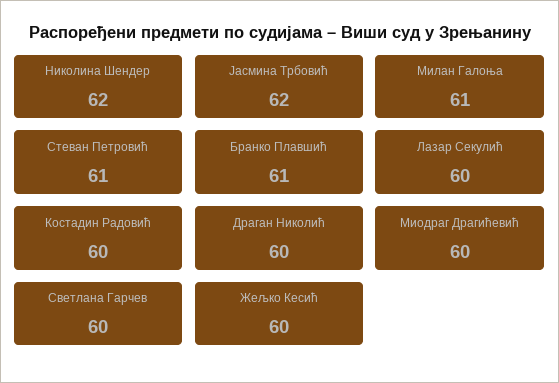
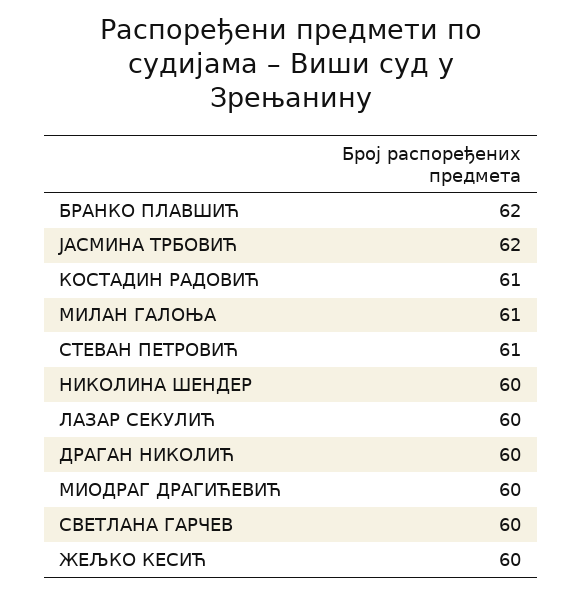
  {
-   "Николина Шендер": 62,
+   "Николина Шендер": 60,
    "Јасмина Трбовић": 62,
    "Милан Галоња": 61,
    "Стеван Петровић": 61,
-   "Бранко Плавшић": 61,
+   "Бранко Плавшић": 62,
    "Лазар Секулић": 60,
-   "Костадин Радовић": 60,
+   "Костадин Радовић": 61,
    "Драган Николић": 60,
    "Миодраг Драгићевић": 60,
    "Светлана Гарчев": 60,
    "Жељко Кесић": 60
  }

